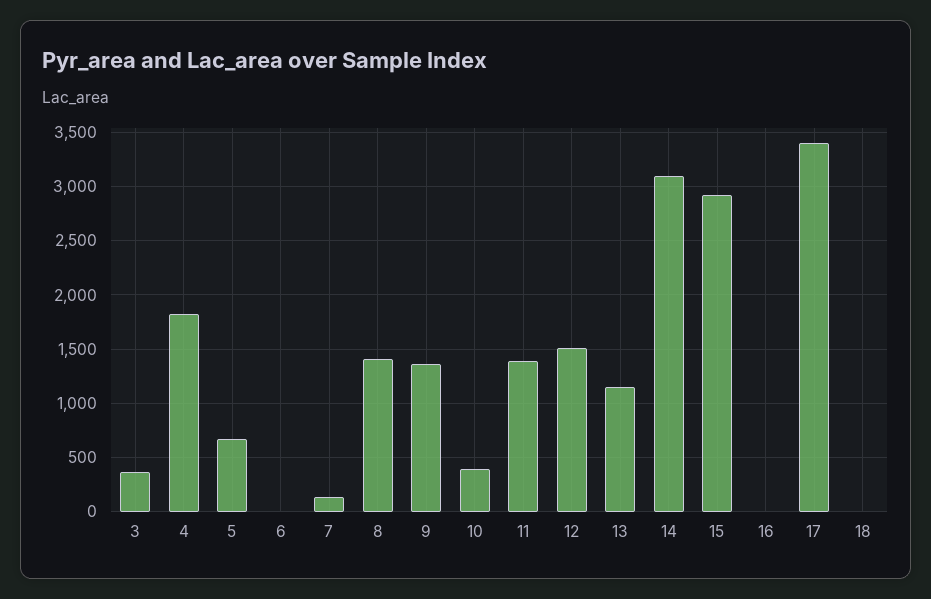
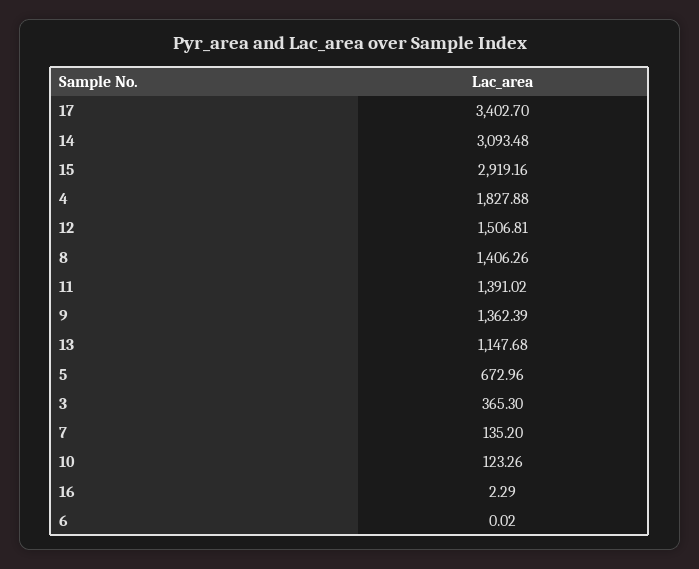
  {
    "3": 365.3,
    "4": 1827.88,
    "5": 672.96,
    "6": 0.02,
    "7": 135.2,
    "8": 1406.26,
    "9": 1362.39,
-   "10": 400,
+   "10": 123.26,
    "11": 1391.02,
    "12": 1506.81,
    "13": 1147.68,
    "14": 3093.48,
    "15": 2919.16,
    "16": 2.29,
-   "17": 3402.7,
+   "17": 3402.7
-   "18": 0
  }

